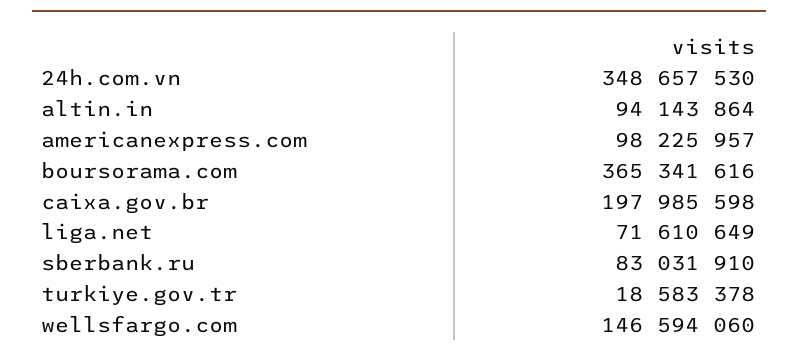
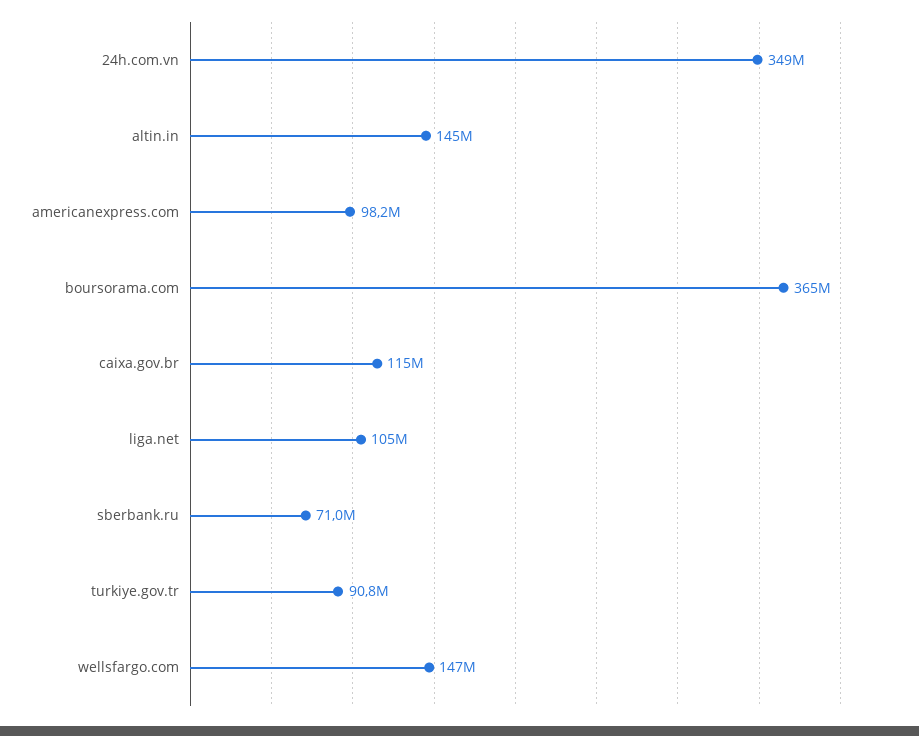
  {
    "24h.com.vn": 348657530,
-   "altin.in": 94143864,
+   "altin.in": 145000000,
    "americanexpress.com": 98225957,
    "boursorama.com": 365341616,
-   "caixa.gov.br": 197985598,
+   "caixa.gov.br": 115000000,
-   "liga.net": 71610649,
+   "liga.net": 105000000,
-   "sberbank.ru": 83031910,
+   "sberbank.ru": 71000000,
-   "turkiye.gov.tr": 18583378,
+   "turkiye.gov.tr": 90800000,
    "wellsfargo.com": 146594060
  }

